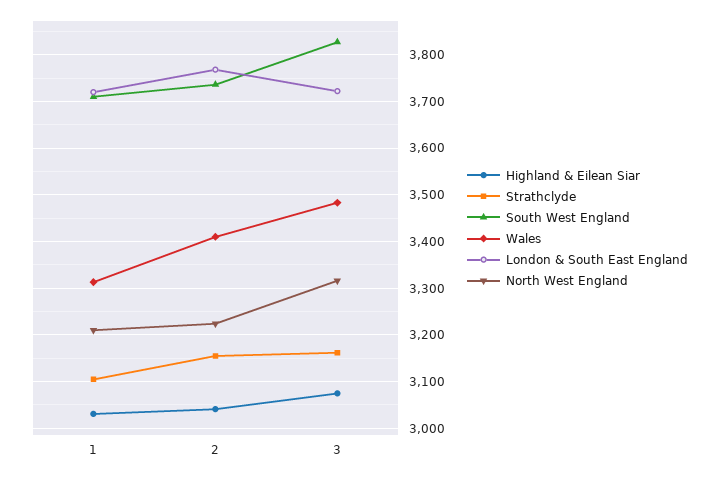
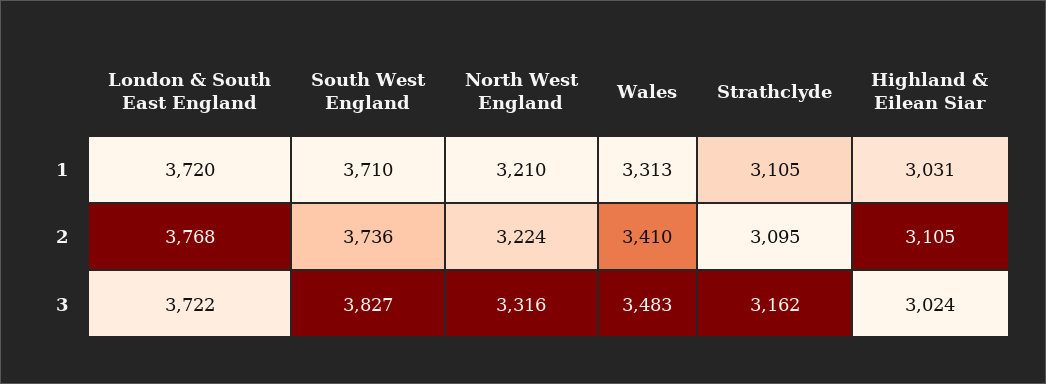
  {
    "Highland & Eilean Siar": {
      "1": 3031,
-     "2": 3040,
+     "2": 3105,
-     "3": 3080
+     "3": 3024
    },
    "Strathclyde": {
      "1": 3105,
-     "2": 3160,
+     "2": 3095,
      "3": 3162
    },
    "South West England": {
      "1": 3710,
      "2": 3736,
      "3": 3827
    },
    "Wales": {
      "1": 3313,
      "2": 3410,
      "3": 3483
    },
    "London & South East England": {
      "1": 3720,
      "2": 3768,
      "3": 3722
    },
    "North West England": {
      "1": 3210,
      "2": 3224,
      "3": 3316
    }
  }

